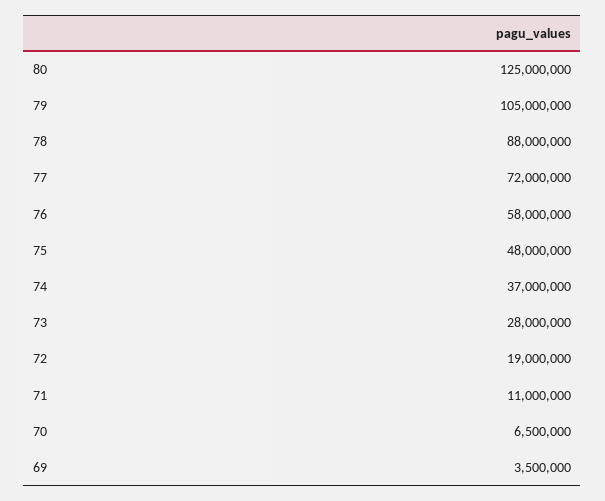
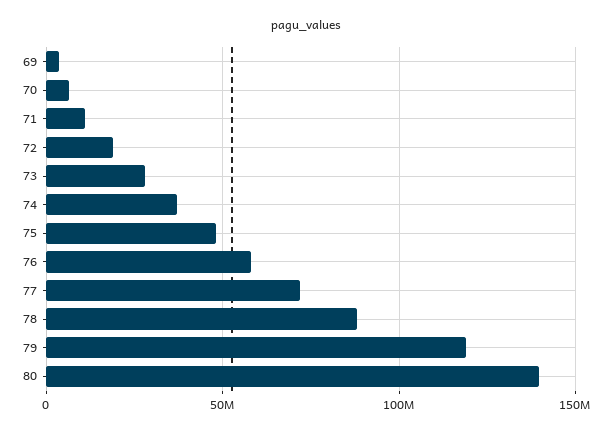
  {
-   "80": 125000000,
+   "80": 140000000,
-   "79": 105000000,
+   "79": 120000000,
    "78": 88000000,
    "77": 72000000,
    "76": 58000000,
    "75": 48000000,
    "74": 37000000,
    "73": 28000000,
    "72": 19000000,
    "71": 11000000,
    "70": 6500000,
    "69": 3500000
  }

